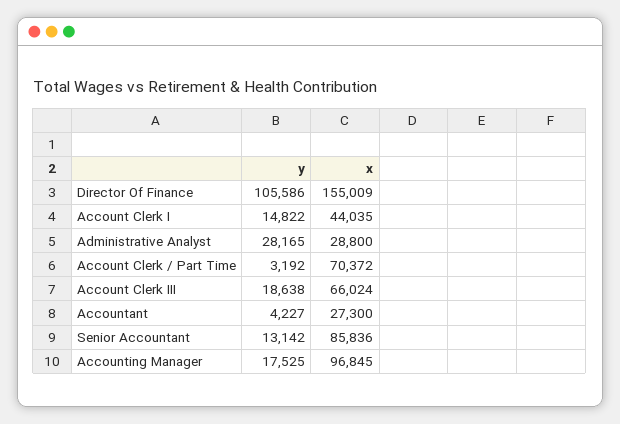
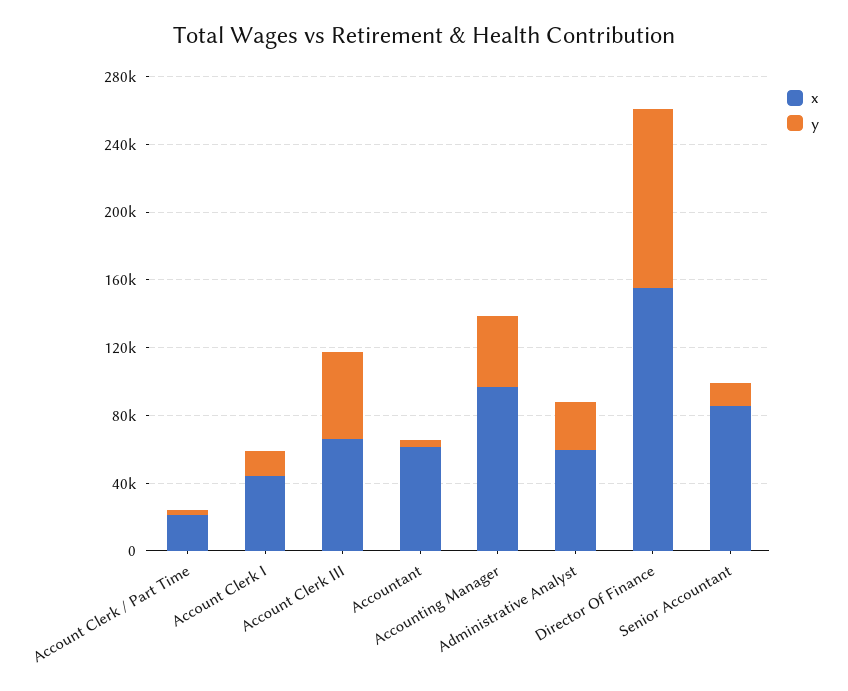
  {
    "y": {
      "Director Of Finance": 105586,
      "Account Clerk I": 14822,
      "Administrative Analyst": 28165,
      "Account Clerk / Part Time": 3192,
-     "Account Clerk III": 18638,
+     "Account Clerk III": 50000,
      "Accountant": 4227,
      "Senior Accountant": 13142,
-     "Accounting Manager": 17525
+     "Accounting Manager": 40000
    },
    "x": {
      "Director Of Finance": 155009,
      "Account Clerk I": 44035,
-     "Administrative Analyst": 28800,
+     "Administrative Analyst": 60000,
-     "Account Clerk / Part Time": 70372,
+     "Account Clerk / Part Time": 20000,
      "Account Clerk III": 66024,
-     "Accountant": 27300,
+     "Accountant": 60000,
      "Senior Accountant": 85836,
      "Accounting Manager": 96845
    }
  }

